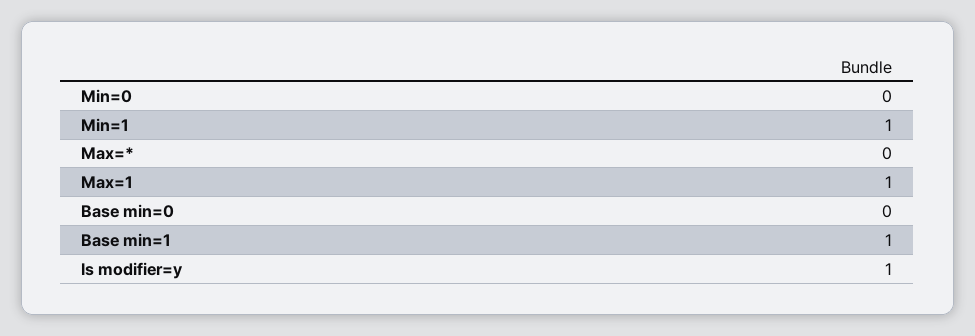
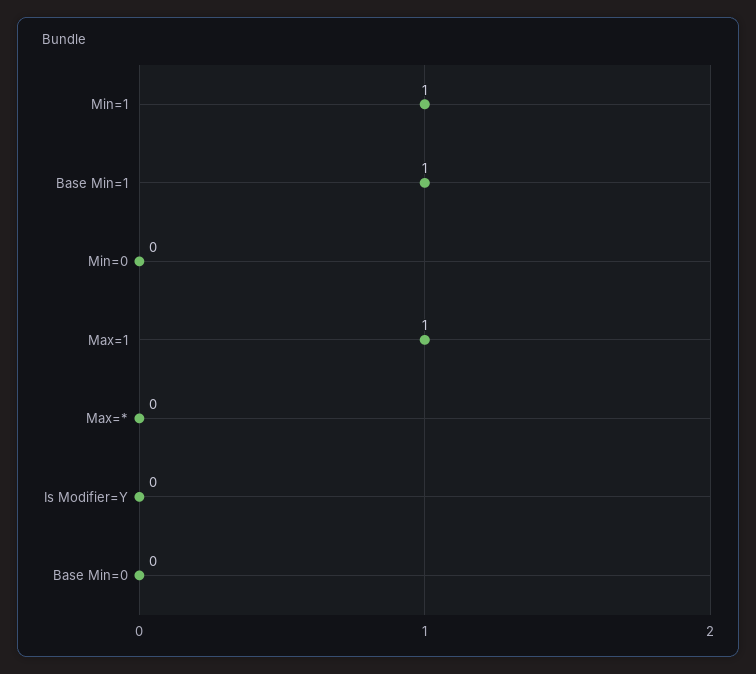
  {
    "Min=0": 0,
    "Min=1": 1,
    "Max=*": 0,
    "Max=1": 1,
    "Base min=0": 0,
    "Base min=1": 1,
-   "Is modifier=y": 1
+   "Is modifier=y": 0
  }

